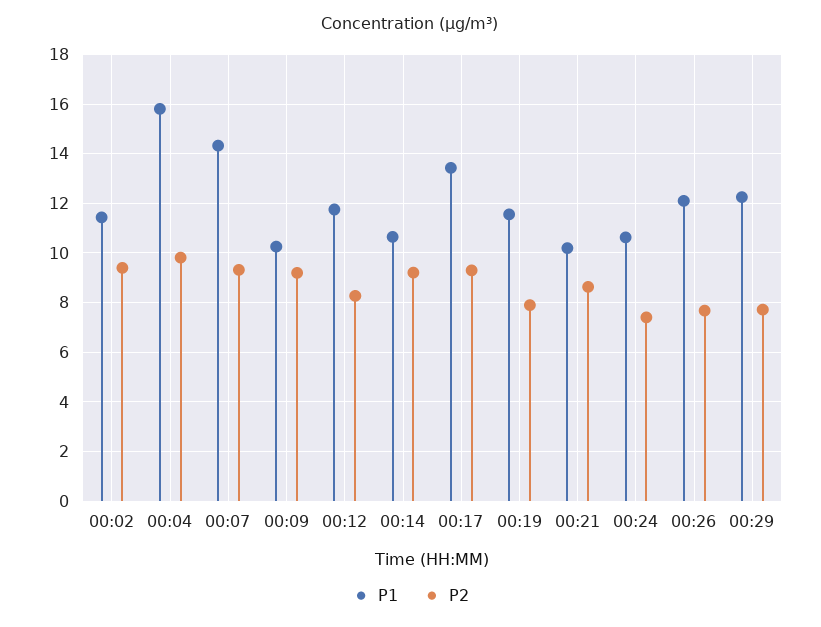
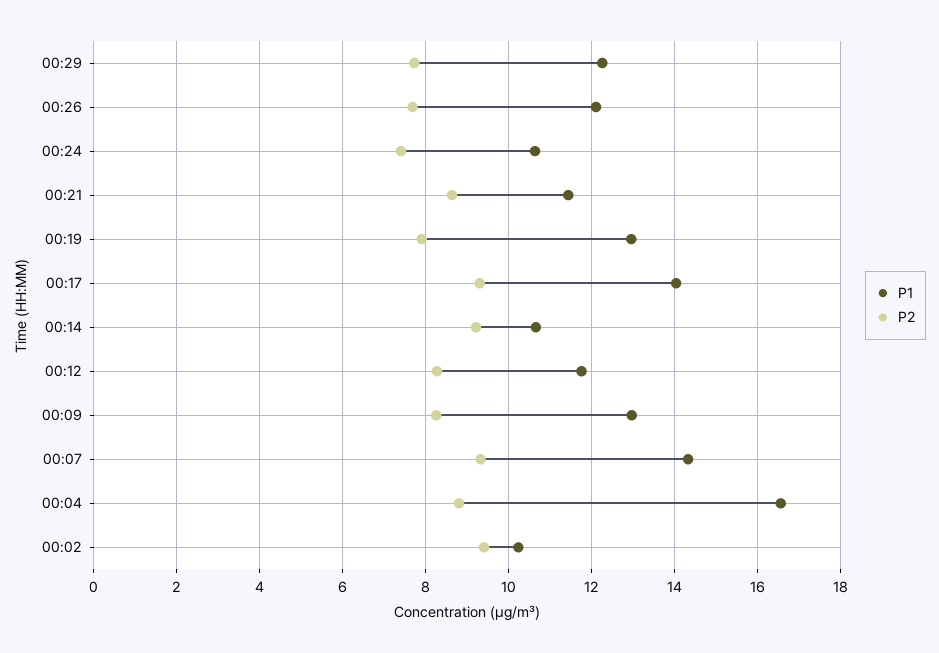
  {
    "P1": {
-     "00:02": 11.5,
+     "00:02": 10.2,
-     "00:04": 15.75,
+     "00:04": 16.6,
      "00:07": 14.4,
-     "00:09": 10.25,
+     "00:09": 13,
      "00:12": 11.8,
      "00:14": 10.6,
-     "00:17": 13.5,
+     "00:17": 14,
-     "00:19": 11.5,
+     "00:19": 13,
-     "00:21": 10.25,
+     "00:21": 11.4,
      "00:24": 10.6,
      "00:26": 12.2,
      "00:29": 12.2
    },
    "P2": {
      "00:02": 9.4,
-     "00:04": 9.75,
+     "00:04": 8.8,
      "00:07": 9.4,
-     "00:09": 9.25,
+     "00:09": 8.2,
      "00:12": 8.2,
      "00:14": 9.2,
      "00:17": 9.4,
      "00:19": 8,
      "00:21": 8.6,
      "00:24": 7.4,
      "00:26": 7.6,
      "00:29": 7.8
    }
  }

